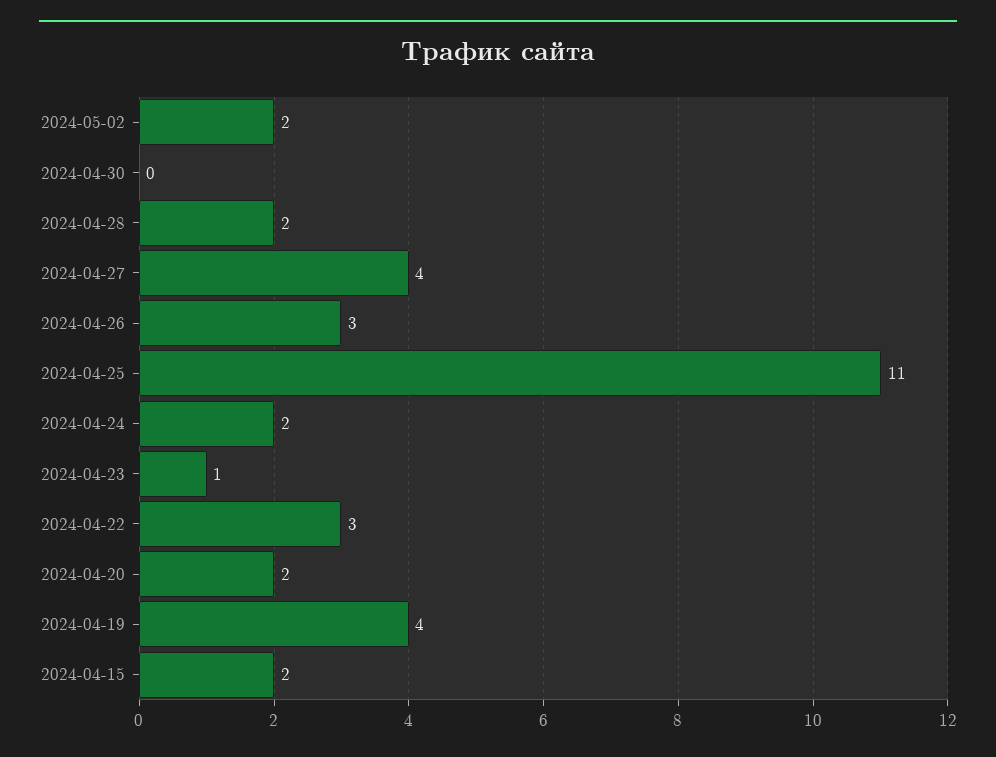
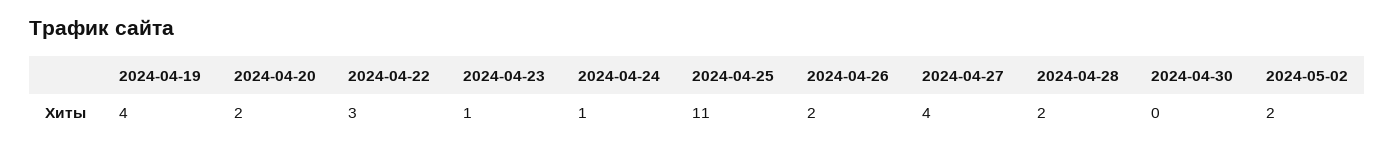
  {
    "2024-05-02": 2,
    "2024-04-30": 0,
    "2024-04-28": 2,
    "2024-04-27": 4,
-   "2024-04-26": 3,
+   "2024-04-26": 2,
    "2024-04-25": 11,
-   "2024-04-24": 2,
+   "2024-04-24": 1,
    "2024-04-23": 1,
    "2024-04-22": 3,
    "2024-04-20": 2,
-   "2024-04-19": 4,
+   "2024-04-19": 4
-   "2024-04-15": 2
  }

